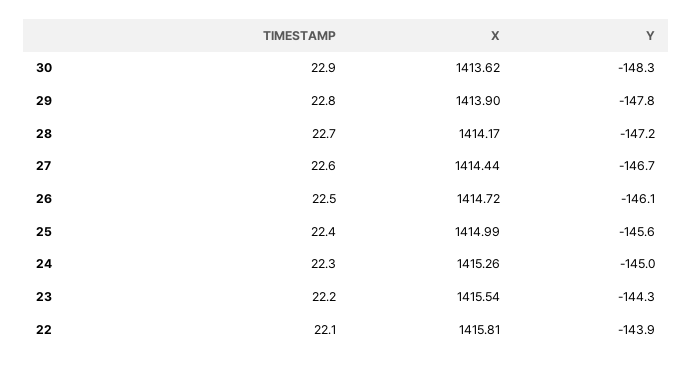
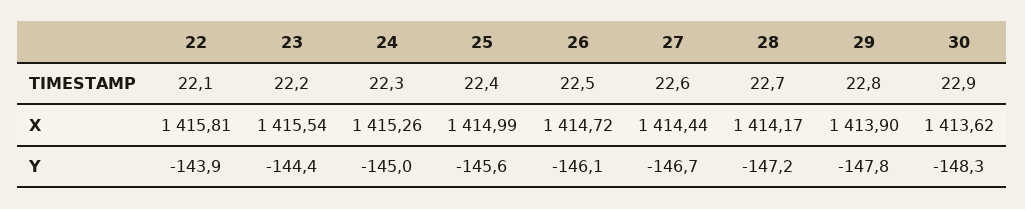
  {
    "TIMESTAMP": {
      "30": 22.9,
      "29": 22.8,
      "28": 22.7,
      "27": 22.6,
      "26": 22.5,
      "25": 22.4,
      "24": 22.3,
      "23": 22.2,
      "22": 22.1
    },
    "X": {
      "30": 1413.62,
      "29": 1413.9,
      "28": 1414.17,
      "27": 1414.44,
      "26": 1414.72,
      "25": 1414.99,
      "24": 1415.26,
      "23": 1415.54,
      "22": 1415.81
    },
    "Y": {
      "30": -148.3,
      "29": -147.8,
      "28": -147.2,
      "27": -146.7,
      "26": -146.1,
      "25": -145.6,
      "24": -145,
-     "23": -144.3,
+     "23": -144.4,
      "22": -143.9
    }
  }

